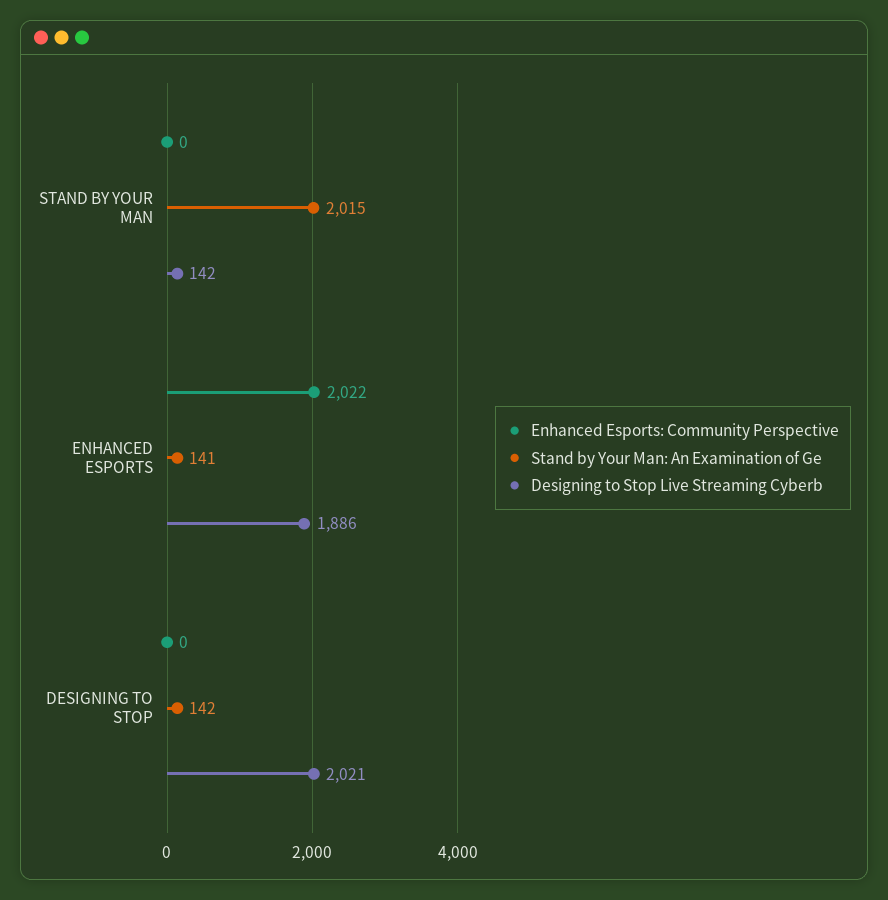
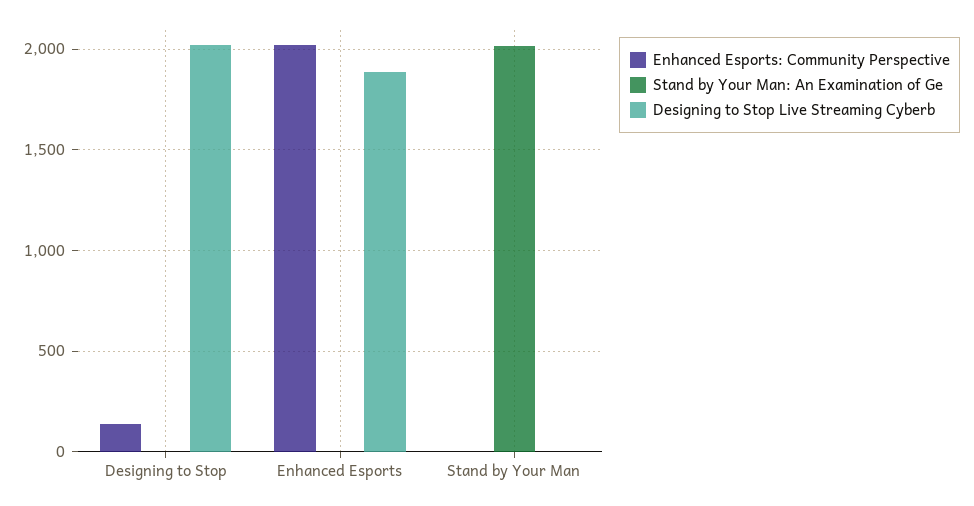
  {
    "Enhanced Esports: Community Perspective": {
      "STAND BY YOUR MAN": 0,
      "ENHANCED ESPORTS": 2022,
-     "DESIGNING TO STOP": 0
+     "DESIGNING TO STOP": 150
    },
    "Stand by Your Man: An Examination of Ge": {
      "STAND BY YOUR MAN": 2015,
-     "ENHANCED ESPORTS": 141,
+     "ENHANCED ESPORTS": 0,
-     "DESIGNING TO STOP": 142
+     "DESIGNING TO STOP": 0
    },
    "Designing to Stop Live Streaming Cyberb": {
-     "STAND BY YOUR MAN": 142,
+     "STAND BY YOUR MAN": 0,
      "ENHANCED ESPORTS": 1886,
      "DESIGNING TO STOP": 2021
    }
  }

